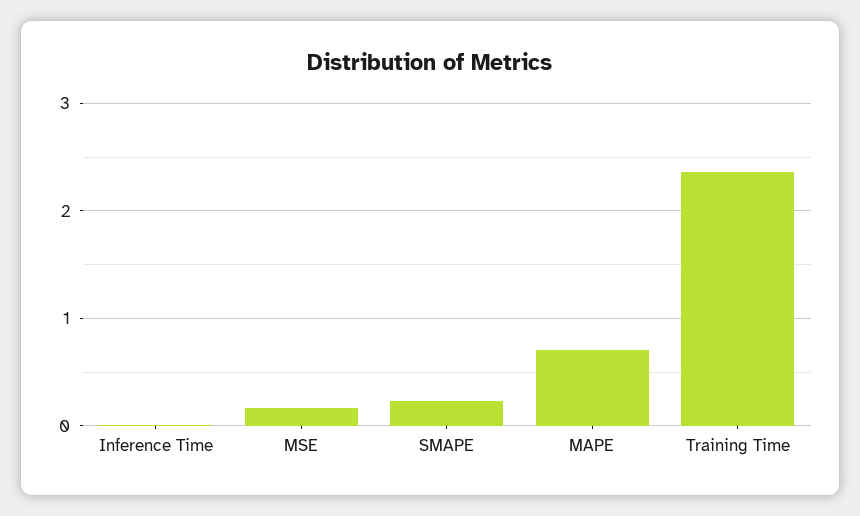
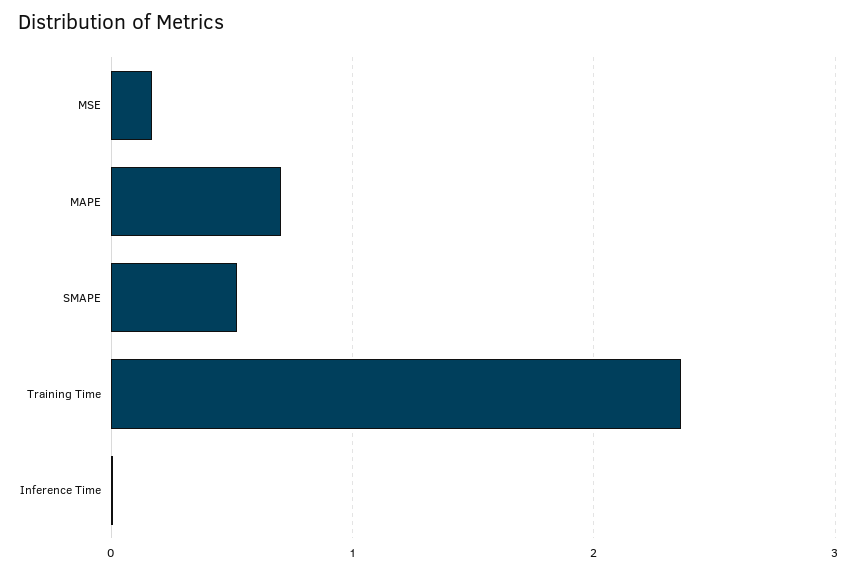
  {
    "Inference Time": 0,
    "MSE": 0.2,
-   "SMAPE": 0.2,
+   "SMAPE": 0.5,
    "MAPE": 0.7,
    "Training Time": 2.4
  }

